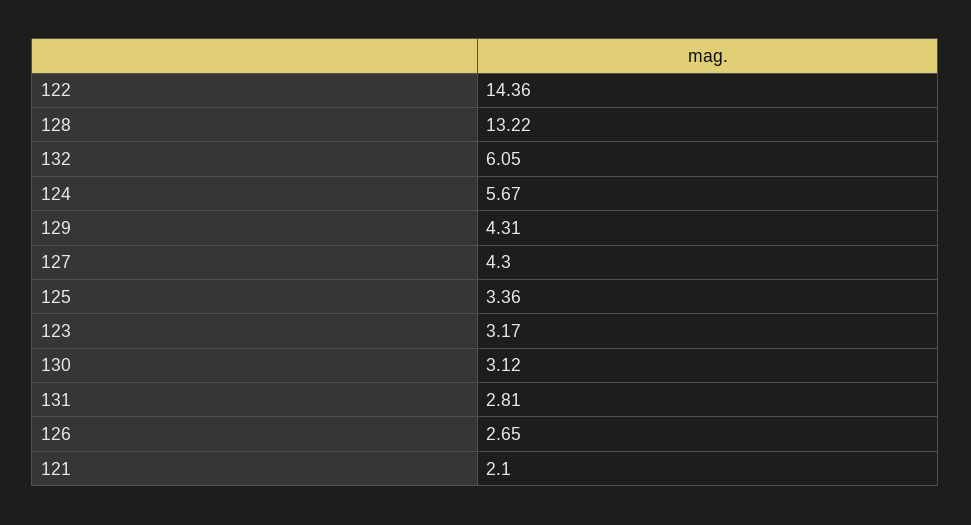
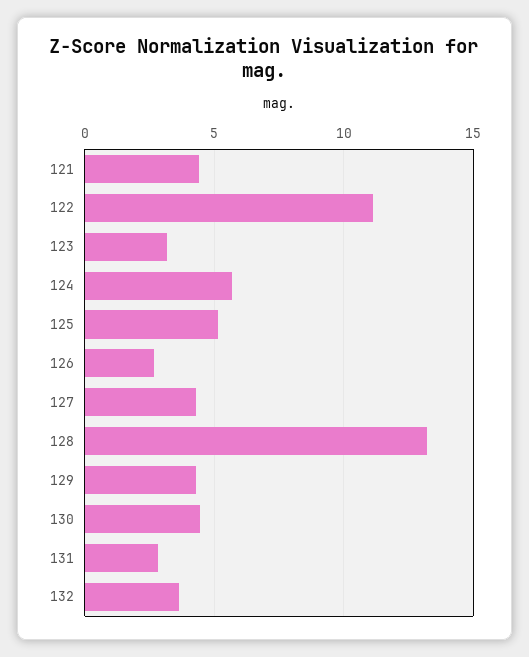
  {
-   "122": 14.36,
+   "122": 11,
    "128": 13.22,
-   "132": 6.05,
+   "132": 3.5,
    "124": 5.67,
    "129": 4.31,
    "127": 4.3,
-   "125": 3.36,
+   "125": 5,
    "123": 3.17,
-   "130": 3.12,
+   "130": 4.5,
    "131": 2.81,
    "126": 2.65,
-   "121": 2.1
+   "121": 4.5
  }

